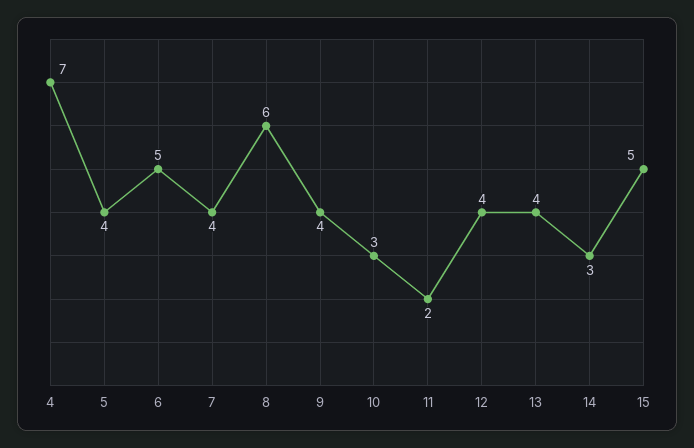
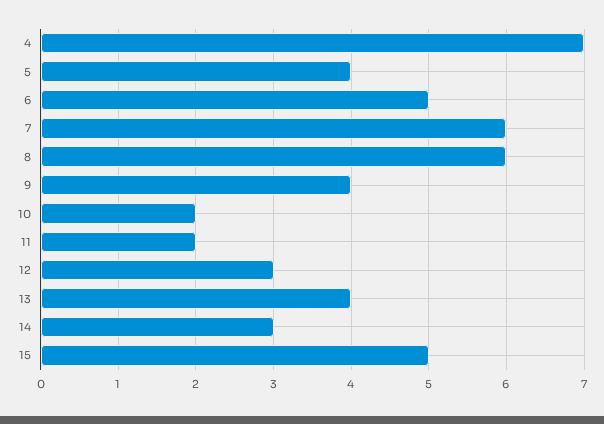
  {
    "4": 7,
    "5": 4,
    "6": 5,
-   "7": 4,
+   "7": 6,
    "8": 6,
    "9": 4,
-   "10": 3,
+   "10": 2,
    "11": 2,
-   "12": 4,
+   "12": 3,
    "13": 4,
    "14": 3,
    "15": 5
  }

